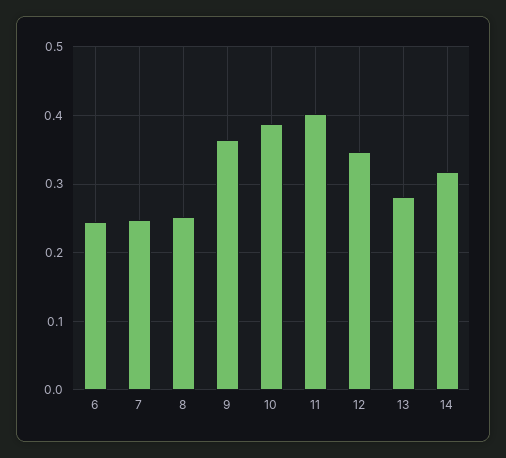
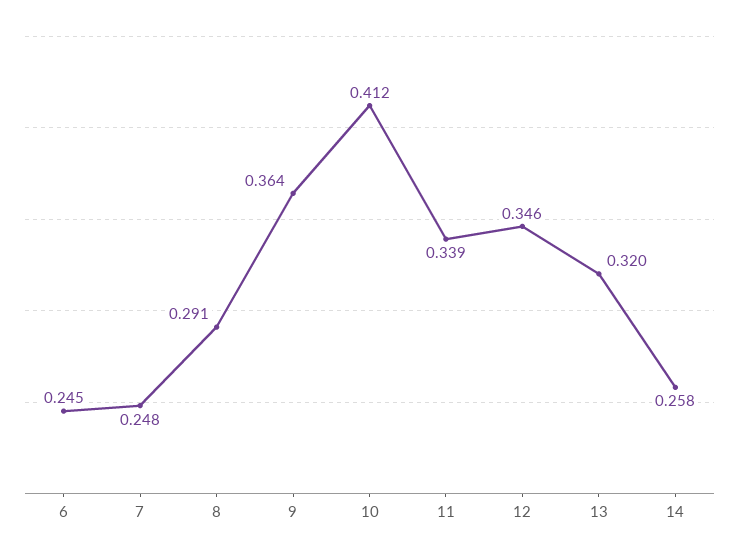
  {
    "6": 0.245,
    "7": 0.248,
-   "8": 0.25,
+   "8": 0.291,
    "9": 0.364,
-   "10": 0.39,
+   "10": 0.412,
-   "11": 0.4,
+   "11": 0.339,
    "12": 0.346,
-   "13": 0.28,
+   "13": 0.32,
-   "14": 0.32
+   "14": 0.258
  }

